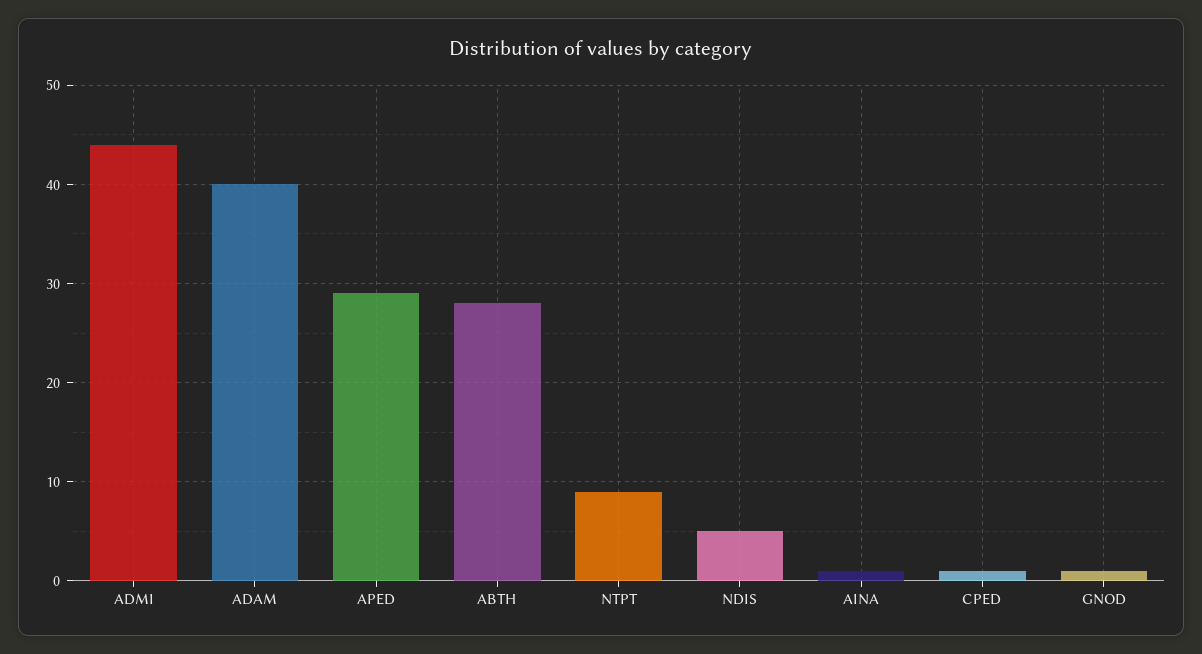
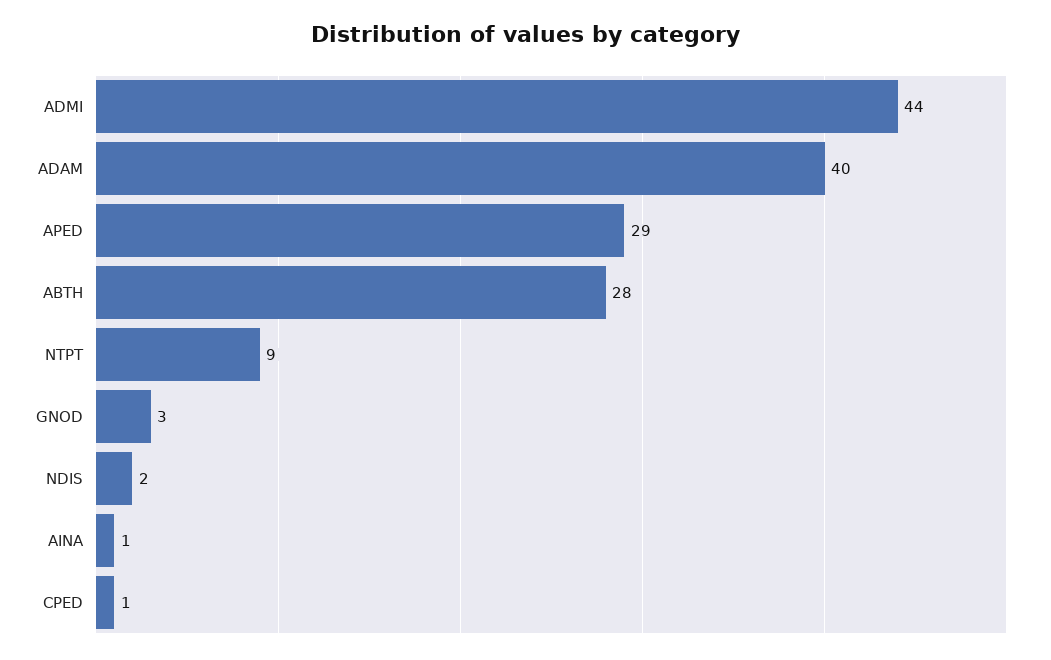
  {
    "ADMI": 44,
    "ADAM": 40,
    "APED": 29,
    "ABTH": 28,
    "NTPT": 9,
-   "NDIS": 5,
+   "NDIS": 2,
    "AINA": 1,
    "CPED": 1,
-   "GNOD": 1
+   "GNOD": 3
  }

